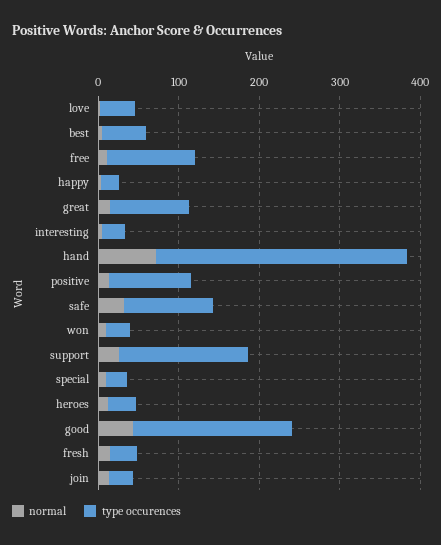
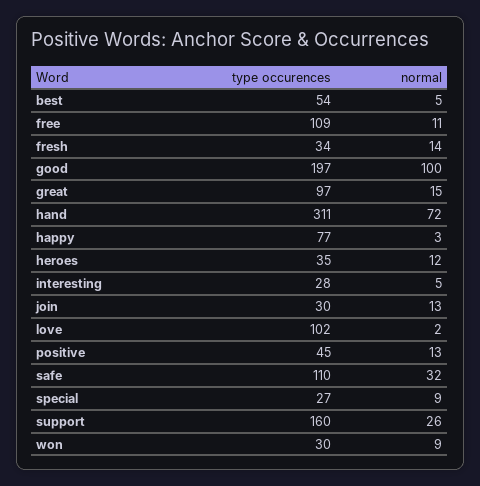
  {
    "normal": {
      "love": 2,
      "best": 5,
      "free": 11,
      "happy": 3,
      "great": 15,
      "interesting": 5,
      "hand": 72,
      "positive": 13,
      "safe": 32,
      "won": 9,
      "support": 26,
      "special": 9,
      "heroes": 12,
-     "good": 40,
+     "good": 100,
      "fresh": 14,
      "join": 13
    },
    "type occurences": {
-     "love": 40,
+     "love": 102,
      "best": 54,
      "free": 109,
-     "happy": 20,
+     "happy": 77,
      "great": 97,
      "interesting": 28,
      "hand": 311,
-     "positive": 100,
+     "positive": 45,
      "safe": 110,
      "won": 30,
      "support": 160,
      "special": 27,
      "heroes": 35,
      "good": 197,
      "fresh": 34,
      "join": 30
    }
  }

